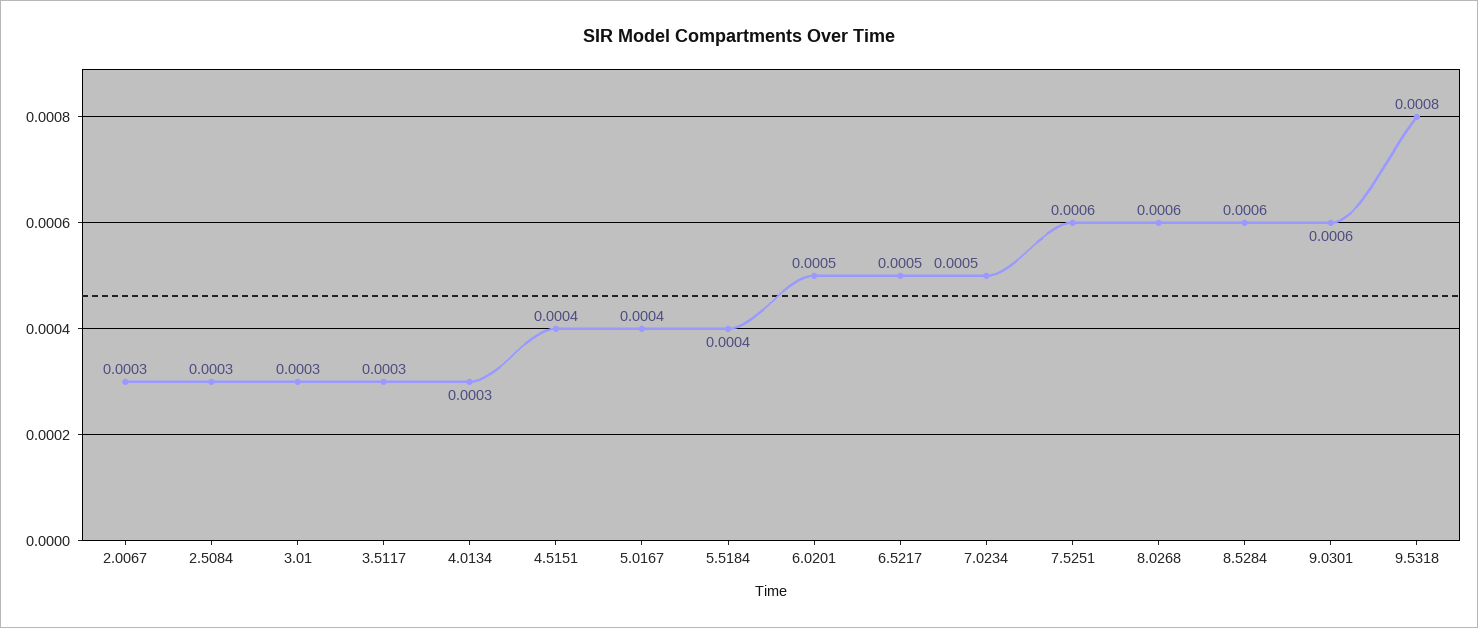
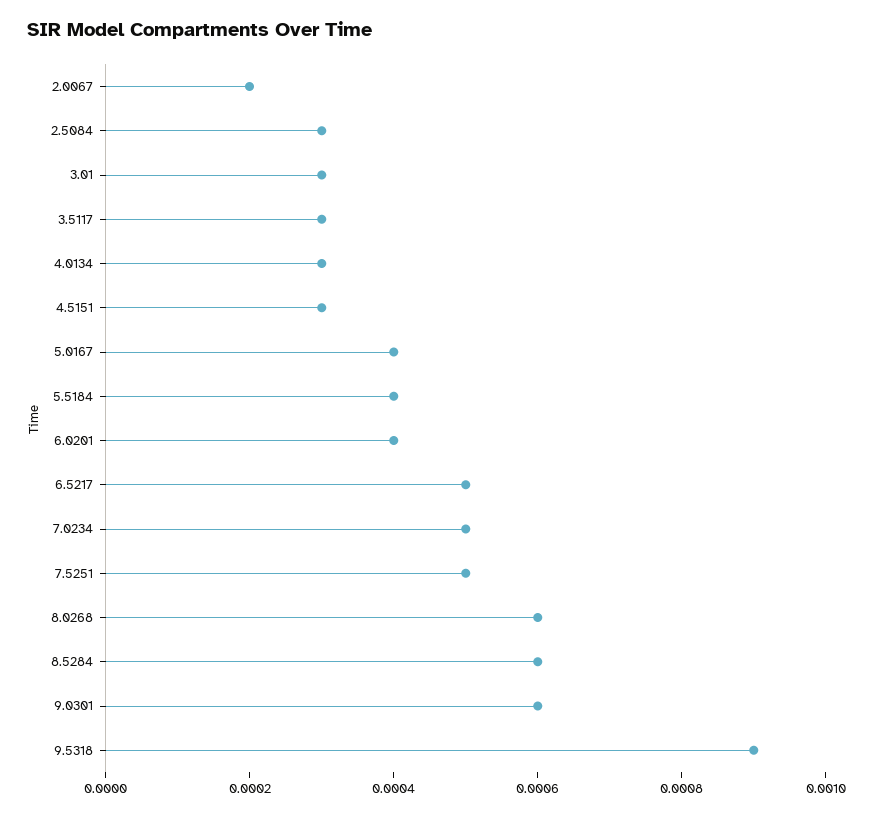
  {
-   "2.0067": 0.0003,
+   "2.0067": 0.0002,
    "2.5084": 0.0003,
    "3.01": 0.0003,
    "3.5117": 0.0003,
    "4.0134": 0.0003,
-   "4.5151": 0.0004,
+   "4.5151": 0.0003,
    "5.0167": 0.0004,
    "5.5184": 0.0004,
-   "6.0201": 0.0005,
+   "6.0201": 0.0004,
    "6.5217": 0.0005,
    "7.0234": 0.0005,
-   "7.5251": 0.0006,
+   "7.5251": 0.0005,
    "8.0268": 0.0006,
    "8.5284": 0.0006,
    "9.0301": 0.0006,
-   "9.5318": 0.0008
+   "9.5318": 0.0009
  }

